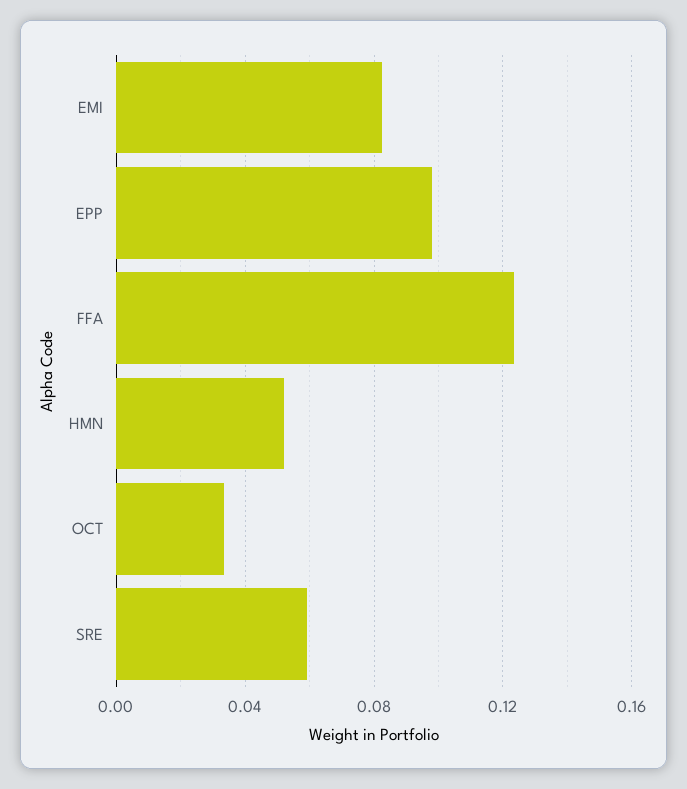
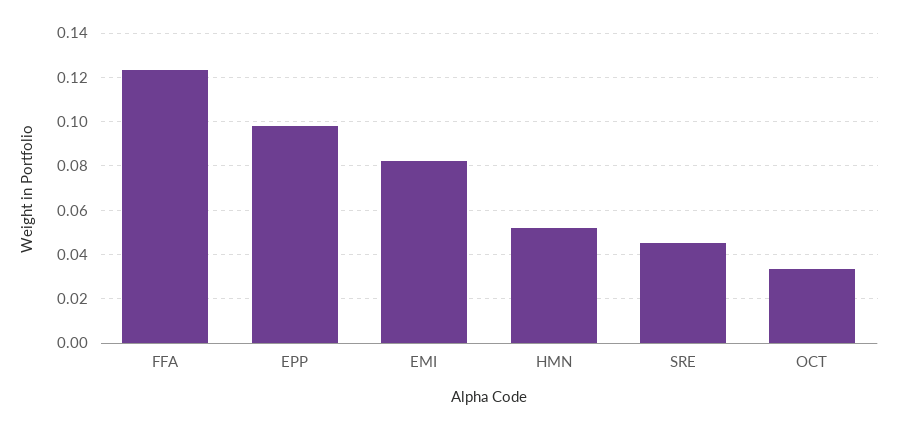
  {
    "EMI": 0.08,
    "EPP": 0.1,
    "FFA": 0.125,
    "HMN": 0.05,
    "OCT": 0.035,
-   "SRE": 0.06
+   "SRE": 0.045
  }

